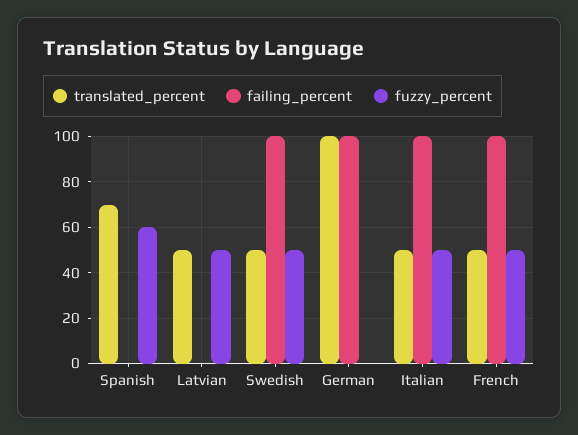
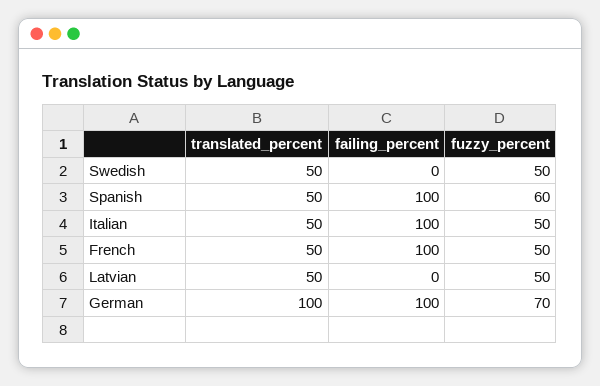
  {
    "translated_percent": {
-     "Spanish": 70,
+     "Spanish": 50,
      "Latvian": 50,
      "Swedish": 50,
      "German": 100,
      "Italian": 50,
      "French": 50
    },
    "failing_percent": {
-     "Spanish": 0,
+     "Spanish": 100,
      "Latvian": 0,
-     "Swedish": 100,
+     "Swedish": 0,
      "German": 100,
      "Italian": 100,
      "French": 100
    },
    "fuzzy_percent": {
      "Spanish": 60,
      "Latvian": 50,
      "Swedish": 50,
-     "German": 0,
+     "German": 70,
      "Italian": 50,
      "French": 50
    }
  }

